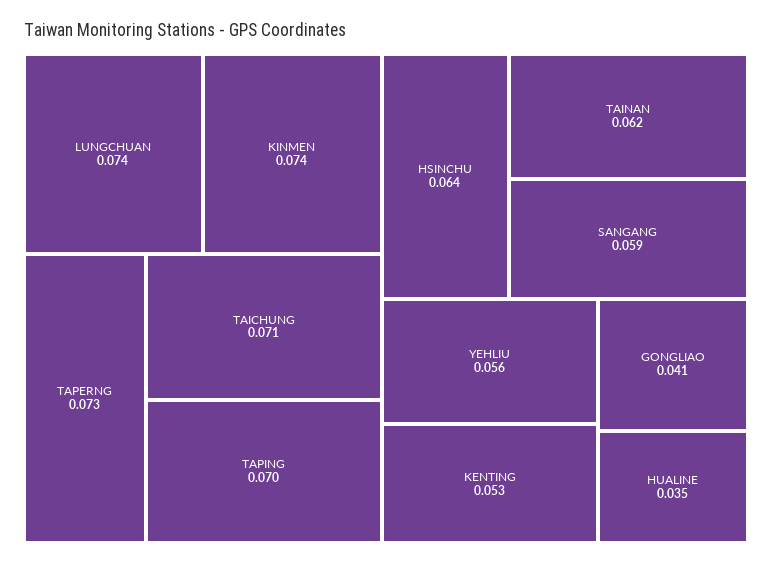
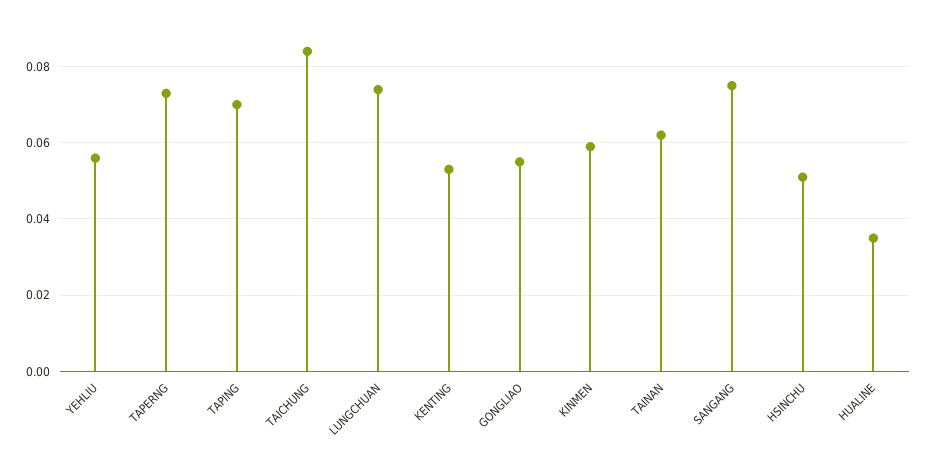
  {
    "LUNGCHUAN": 0.074,
-   "KINMEN": 0.074,
+   "KINMEN": 0.06,
    "TAPERNG": 0.073,
-   "TAICHUNG": 0.071,
+   "TAICHUNG": 0.085,
    "TAPING": 0.07,
-   "HSINCHU": 0.064,
+   "HSINCHU": 0.05,
    "TAINAN": 0.062,
-   "SANGANG": 0.059,
+   "SANGANG": 0.075,
    "YEHLIU": 0.056,
    "KENTING": 0.053,
-   "GONGLIAO": 0.041,
+   "GONGLIAO": 0.055,
    "HUALINE": 0.035
  }

